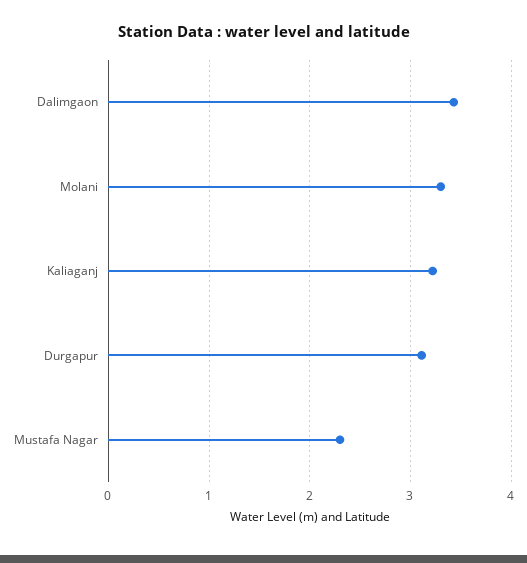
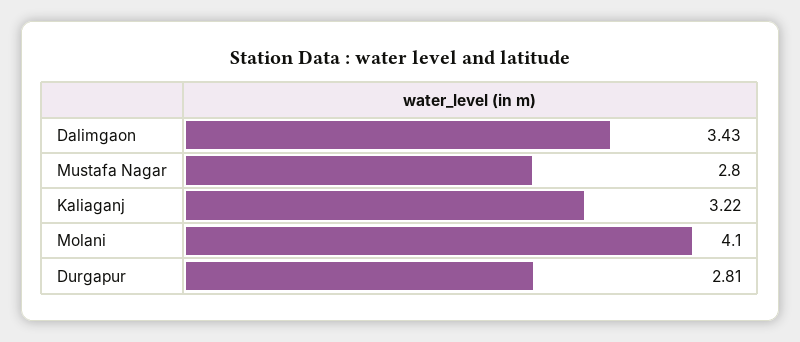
  {
    "Dalimgaon": 3.43,
-   "Molani": 3.3,
+   "Molani": 4.1,
    "Kaliaganj": 3.22,
-   "Durgapur": 3.1,
+   "Durgapur": 2.81,
-   "Mustafa Nagar": 2.3
+   "Mustafa Nagar": 2.8
  }

